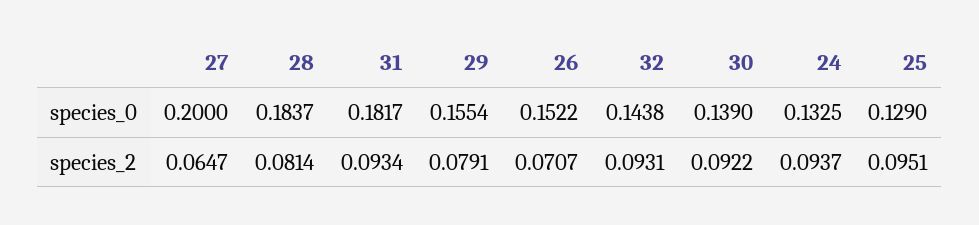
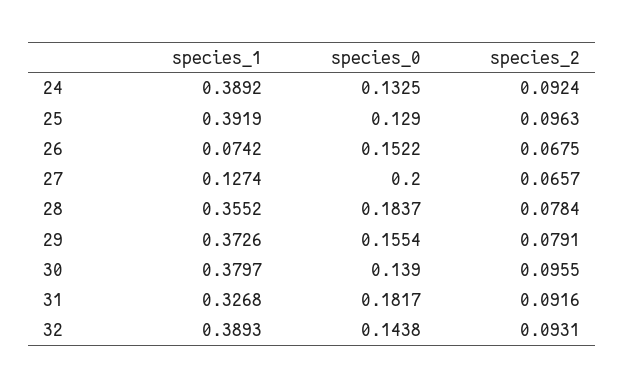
  {
    "27": {
      "species_0": 0.2,
-     "species_2": 0.0647
+     "species_2": 0.0657,
+     "species_1": 0.1274
    },
    "28": {
      "species_0": 0.1837,
-     "species_2": 0.0814
+     "species_2": 0.0784,
+     "species_1": 0.3552
    },
    "31": {
      "species_0": 0.1817,
-     "species_2": 0.0934
+     "species_2": 0.0916,
+     "species_1": 0.3268
    },
    "29": {
      "species_0": 0.1554,
-     "species_2": 0.0791
+     "species_2": 0.0791,
+     "species_1": 0.3726
    },
    "26": {
      "species_0": 0.1522,
-     "species_2": 0.0707
+     "species_2": 0.0675,
+     "species_1": 0.0742
    },
    "32": {
      "species_0": 0.1438,
-     "species_2": 0.0931
+     "species_2": 0.0931,
+     "species_1": 0.3893
    },
    "30": {
      "species_0": 0.139,
-     "species_2": 0.0922
+     "species_2": 0.0955,
+     "species_1": 0.3797
    },
    "24": {
      "species_0": 0.1325,
-     "species_2": 0.0937
+     "species_2": 0.0924,
+     "species_1": 0.3892
    },
    "25": {
      "species_0": 0.129,
-     "species_2": 0.0951
+     "species_2": 0.0963,
+     "species_1": 0.3919
    }
  }

